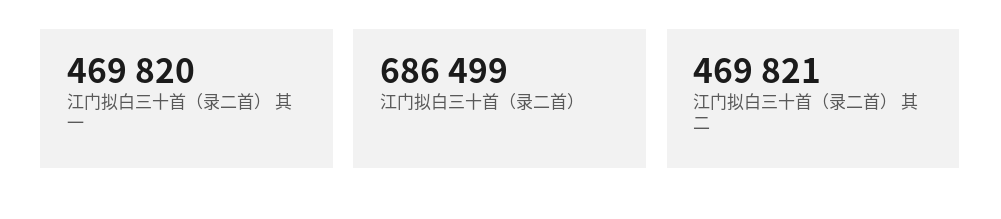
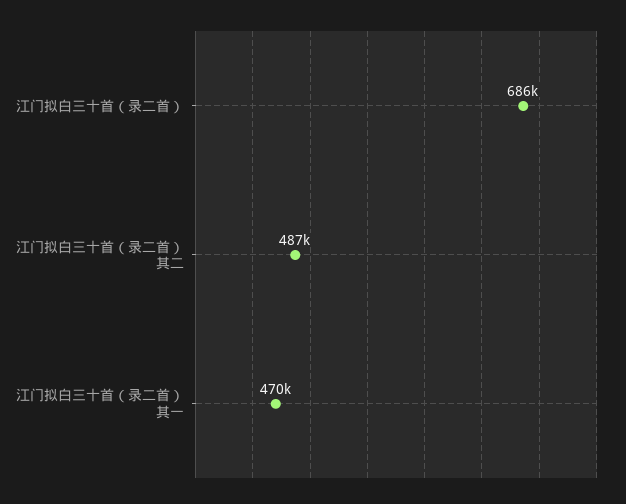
  {
    "江门拟白三十首（录二首） 其一": 469820,
    "江门拟白三十首（录二首）": 686499,
-   "江门拟白三十首（录二首） 其二": 469821
+   "江门拟白三十首（录二首） 其二": 487000
  }

